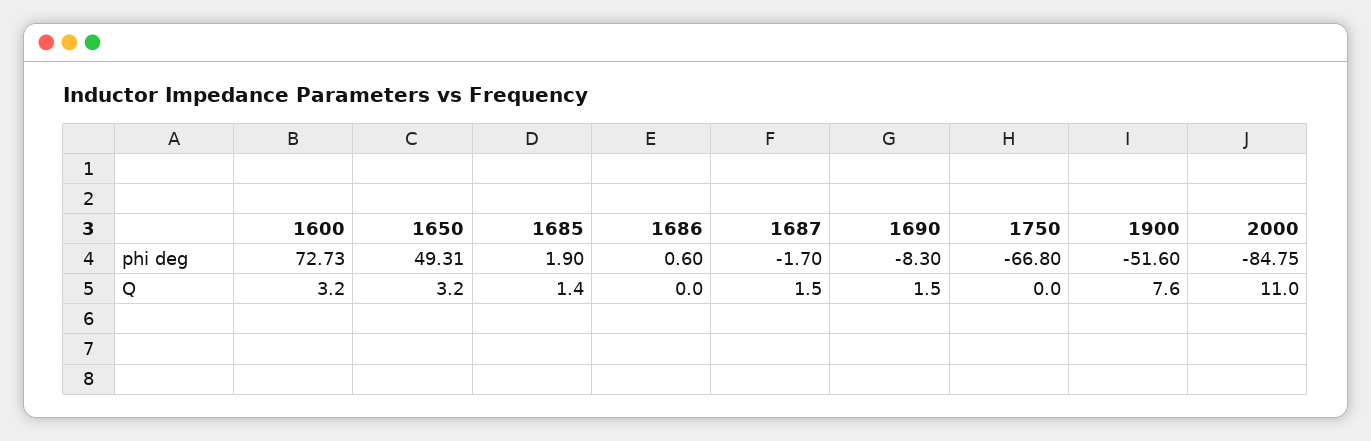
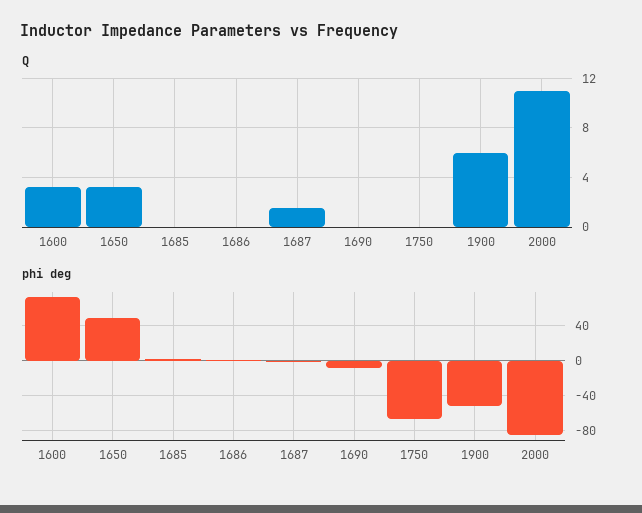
  {
    "phi deg": {
      "1600": 72.73,
      "1650": 49.31,
      "1685": 1.9,
      "1686": 0.6,
      "1687": -1.7,
      "1690": -8.3,
      "1750": -66.8,
      "1900": -51.6,
      "2000": -84.75
    },
    "Q": {
      "1600": 3.2,
      "1650": 3.2,
-     "1685": 1.4,
+     "1685": 0,
      "1686": 0,
      "1687": 1.5,
-     "1690": 1.5,
+     "1690": 0,
      "1750": 0,
-     "1900": 7.6,
+     "1900": 6,
      "2000": 11
    }
  }

